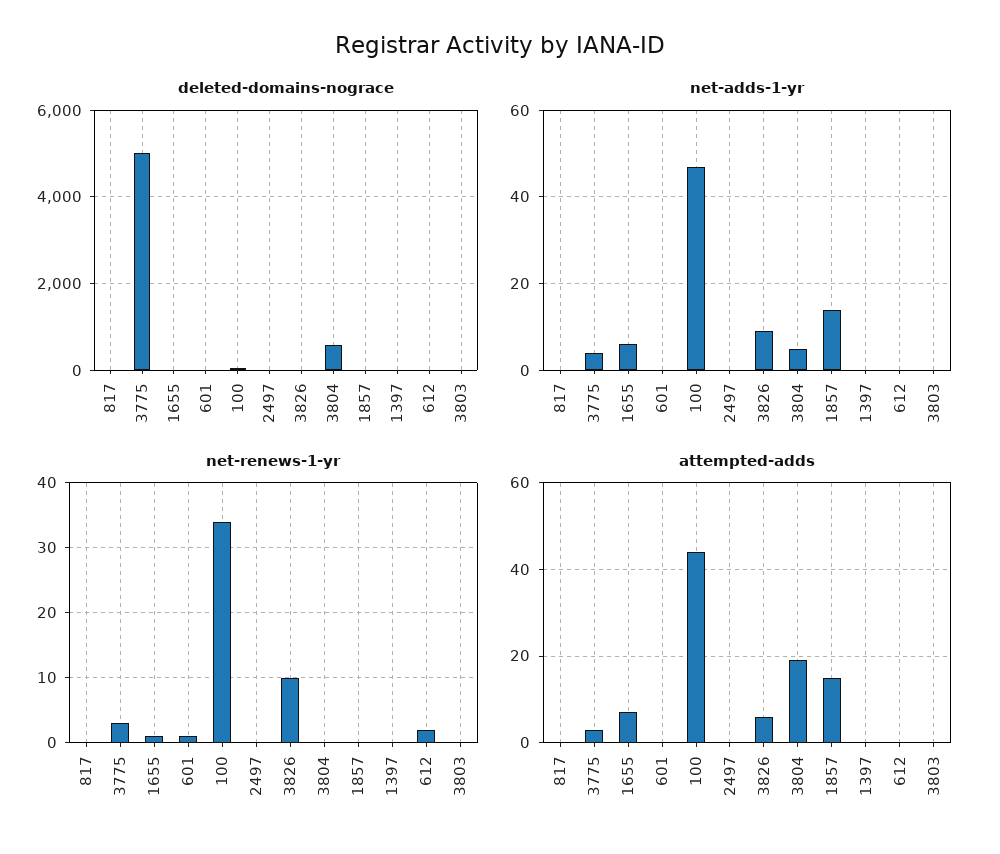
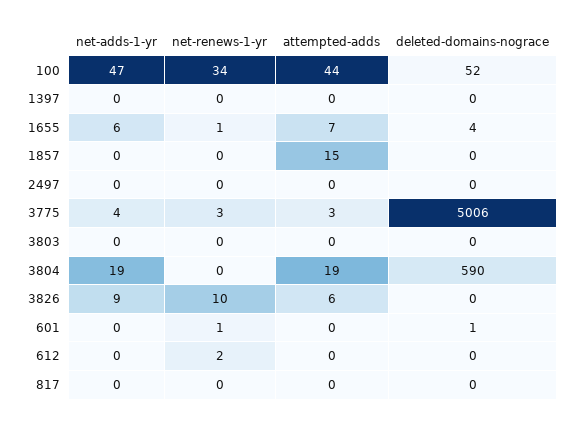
  {
    "deleted-domains-nograce": {
      "817": 0,
      "3775": 5006,
      "1655": 4,
      "601": 1,
      "100": 52,
      "2497": 0,
      "3826": 0,
      "3804": 590,
      "1857": 0,
      "1397": 0,
      "612": 0,
      "3803": 0
    },
    "net-adds-1-yr": {
      "817": 0,
      "3775": 4,
      "1655": 6,
      "601": 0,
      "100": 47,
      "2497": 0,
      "3826": 9,
-     "3804": 5,
+     "3804": 19,
-     "1857": 15,
+     "1857": 0,
      "1397": 0,
      "612": 0,
      "3803": 0
    },
    "net-renews-1-yr": {
      "817": 0,
      "3775": 3,
      "1655": 1,
      "601": 1,
      "100": 34,
      "2497": 0,
      "3826": 10,
      "3804": 0,
      "1857": 0,
      "1397": 0,
      "612": 2,
      "3803": 0
    },
    "attempted-adds": {
      "817": 0,
      "3775": 3,
      "1655": 7,
      "601": 0,
      "100": 44,
      "2497": 0,
      "3826": 6,
      "3804": 19,
      "1857": 15,
      "1397": 0,
      "612": 0,
      "3803": 0
    }
  }

